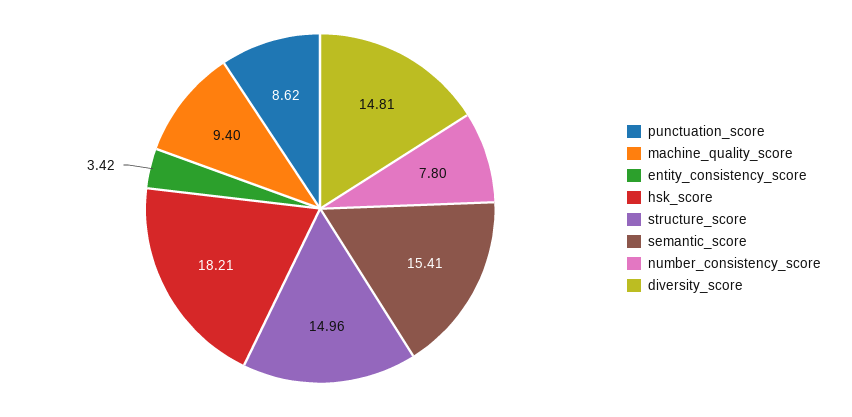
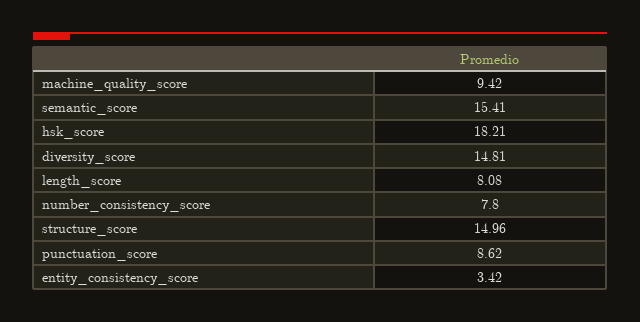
  {
    "punctuation_score": 8.62,
-   "machine_quality_score": 9.4,
+   "machine_quality_score": 9.42,
    "entity_consistency_score": 3.42,
    "hsk_score": 18.21,
    "structure_score": 14.96,
    "semantic_score": 15.41,
    "number_consistency_score": 7.8,
-   "diversity_score": 14.81
+   "diversity_score": 14.81,
+   "length_score": 8.08
  }

